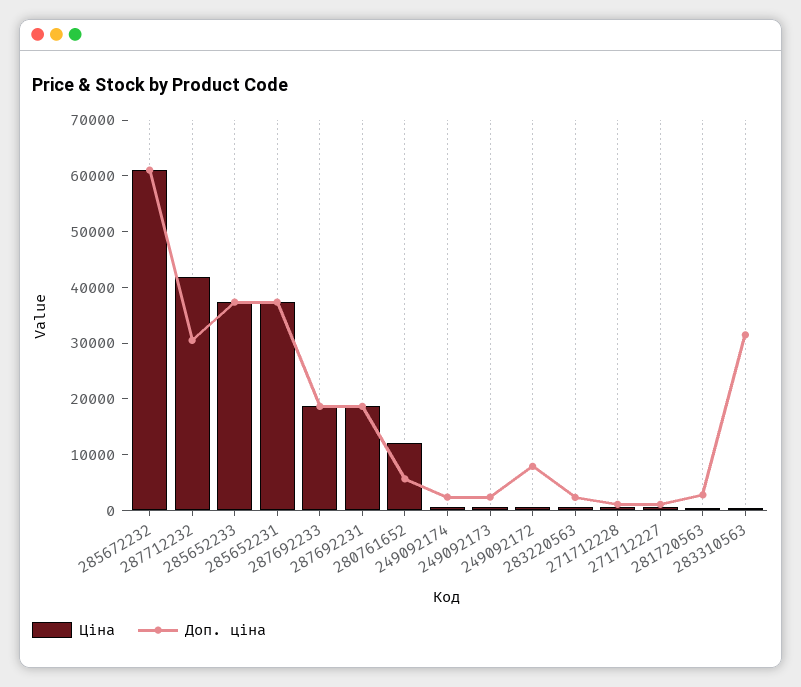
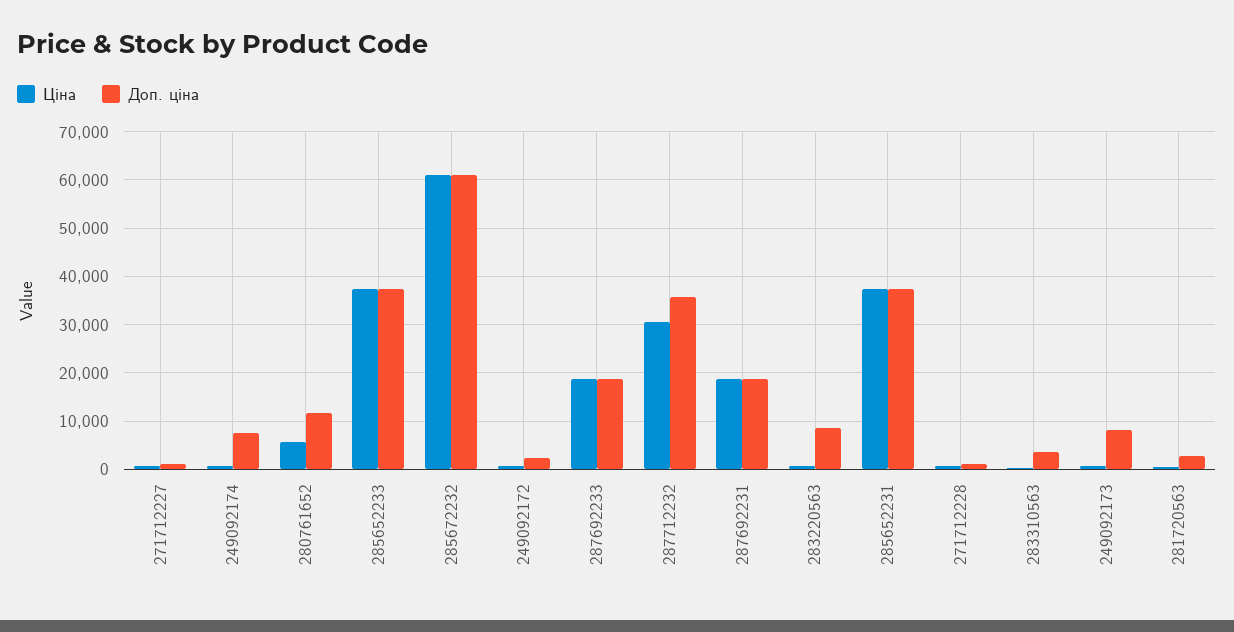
  {
    "Ціна": {
      "285672232": 62000,
-     "287712232": 42000,
+     "287712232": 30000,
      "285652233": 38000,
      "285652231": 38000,
      "287692233": 18000,
      "287692231": 18000,
-     "280761652": 12000,
+     "280761652": 6000,
      "249092174": 0,
      "249092173": 0,
      "249092172": 0,
      "283220563": 0,
      "271712228": 0,
      "271712227": 0,
      "281720563": 0,
      "283310563": 0
    },
    "Доп. ціна": {
      "285672232": 62000,
-     "287712232": 30000,
+     "287712232": 36000,
      "285652233": 38000,
      "285652231": 38000,
      "287692233": 18000,
      "287692231": 18000,
-     "280761652": 6000,
+     "280761652": 12000,
-     "249092174": 2000,
+     "249092174": 8000,
-     "249092173": 2000,
+     "249092173": 8000,
-     "249092172": 8000,
+     "249092172": 2000,
-     "283220563": 2000,
+     "283220563": 8000,
      "271712228": 2000,
      "271712227": 2000,
      "281720563": 2000,
-     "283310563": 32000
+     "283310563": 4000
    }
  }

